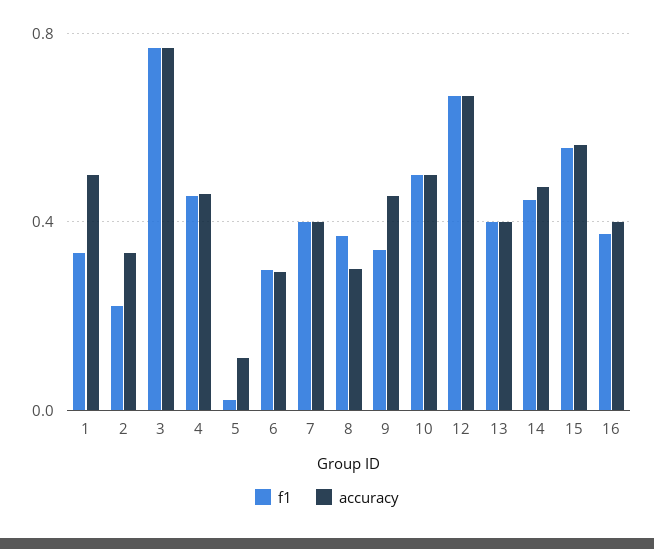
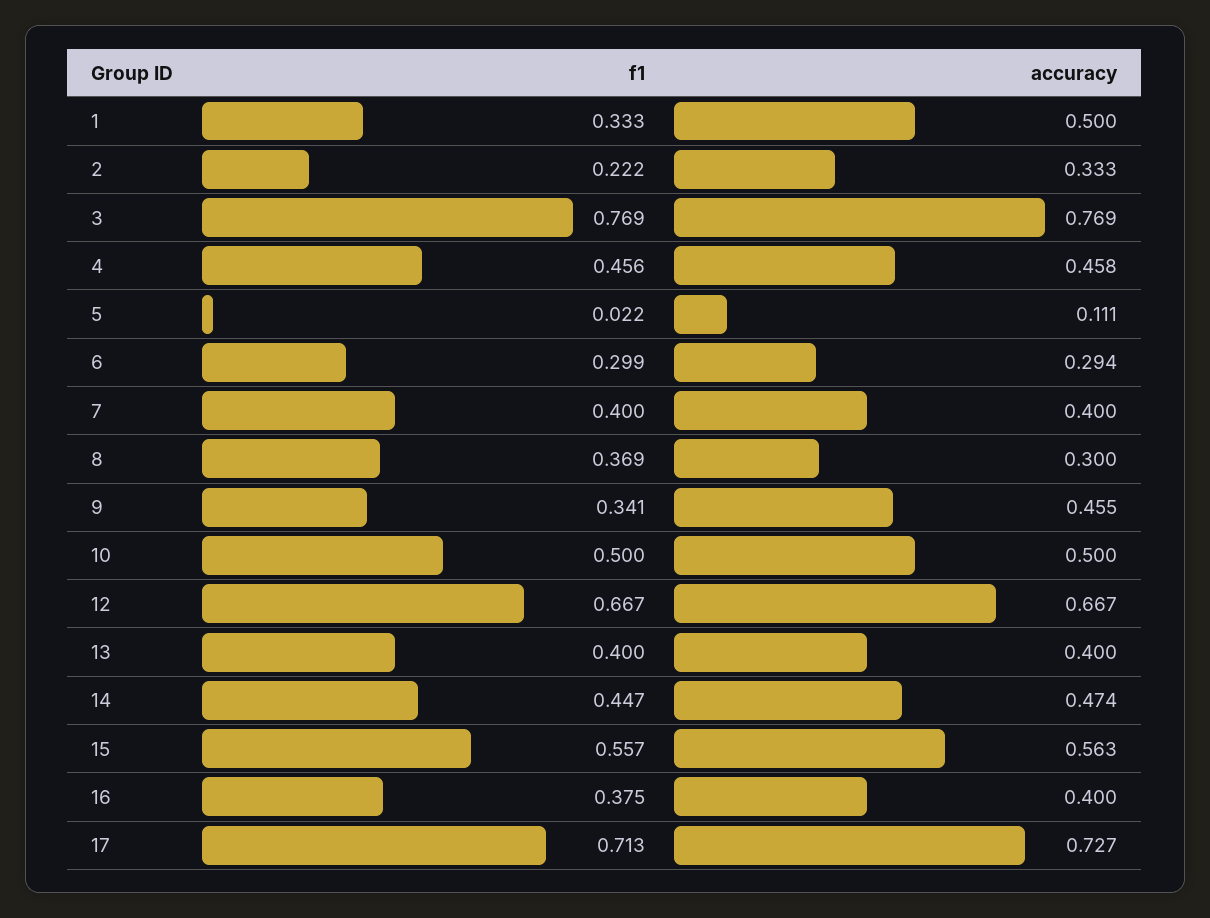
  {
    "f1": {
      "1": 0.333,
      "2": 0.222,
      "3": 0.769,
      "4": 0.456,
      "5": 0.022,
      "6": 0.299,
      "7": 0.4,
      "8": 0.369,
      "9": 0.341,
      "10": 0.5,
      "12": 0.667,
      "13": 0.4,
      "14": 0.447,
      "15": 0.557,
-     "16": 0.375
+     "16": 0.375,
+     "17": 0.713
    },
    "accuracy": {
      "1": 0.5,
      "2": 0.333,
      "3": 0.769,
      "4": 0.458,
      "5": 0.111,
      "6": 0.294,
      "7": 0.4,
      "8": 0.3,
      "9": 0.455,
      "10": 0.5,
      "12": 0.667,
      "13": 0.4,
      "14": 0.474,
      "15": 0.563,
-     "16": 0.4
+     "16": 0.4,
+     "17": 0.727
    }
  }

